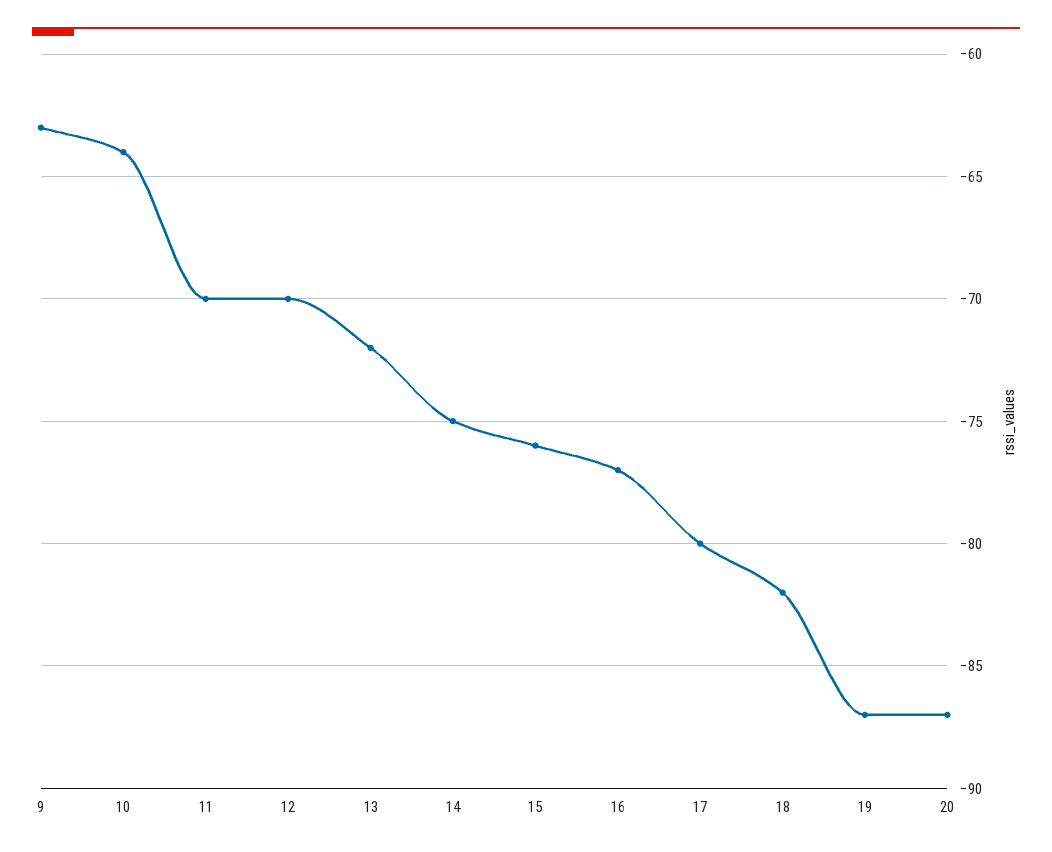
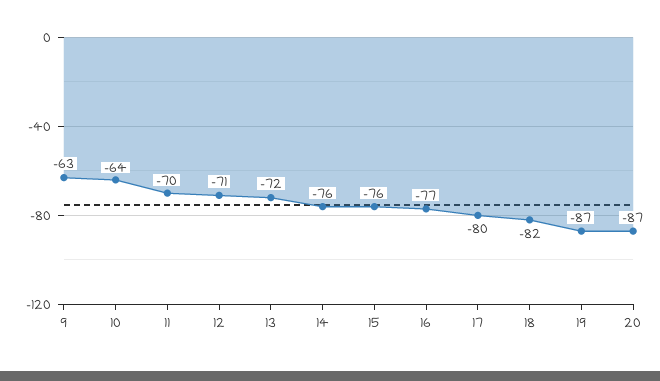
  {
    "9": -63,
    "10": -64,
    "11": -70,
-   "12": -70,
+   "12": -71,
    "13": -72,
-   "14": -75,
+   "14": -76,
    "15": -76,
    "16": -77,
    "17": -80,
    "18": -82,
    "19": -87,
    "20": -87
  }

